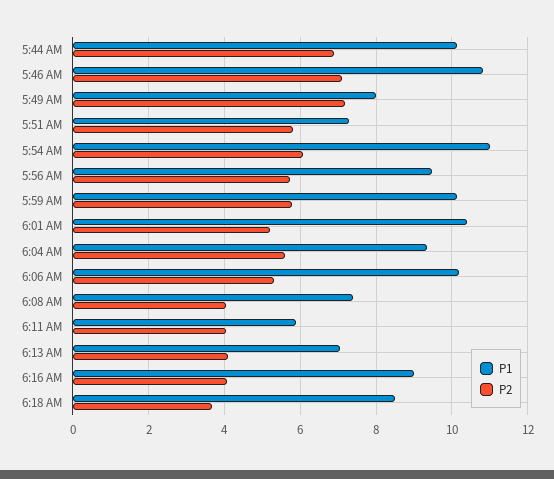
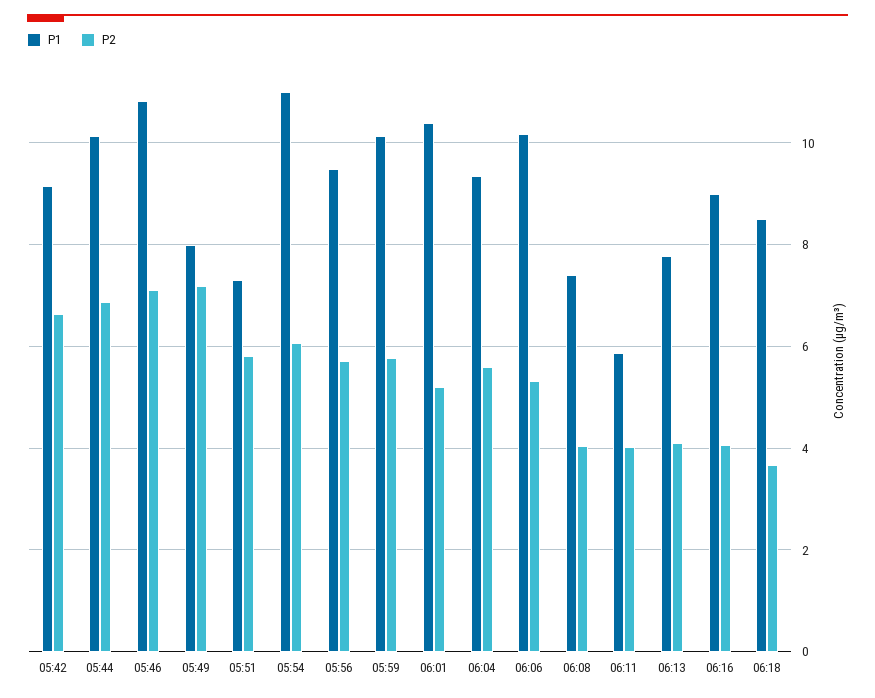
  {
    "P1": {
      "5:44 AM": 10.2,
      "5:46 AM": 10.8,
      "5:49 AM": 8,
      "5:51 AM": 7.4,
      "5:54 AM": 11,
      "5:56 AM": 9.4,
      "5:59 AM": 10.2,
      "6:01 AM": 10.4,
      "6:04 AM": 9.4,
      "6:06 AM": 10.2,
      "6:08 AM": 7.4,
      "6:11 AM": 5.8,
-     "6:13 AM": 7,
+     "6:13 AM": 7.8,
      "6:16 AM": 9,
-     "6:18 AM": 8.6
+     "6:18 AM": 8.6,
+     "05:42": 9.2
    },
    "P2": {
      "5:44 AM": 6.8,
      "5:46 AM": 7.2,
      "5:49 AM": 7.2,
      "5:51 AM": 5.8,
      "5:54 AM": 6,
      "5:56 AM": 5.8,
      "5:59 AM": 5.8,
      "6:01 AM": 5.2,
      "6:04 AM": 5.6,
      "6:06 AM": 5.4,
      "6:08 AM": 4,
      "6:11 AM": 4,
      "6:13 AM": 4.2,
      "6:16 AM": 4,
-     "6:18 AM": 3.6
+     "6:18 AM": 3.6,
+     "05:42": 6.6
    }
  }

